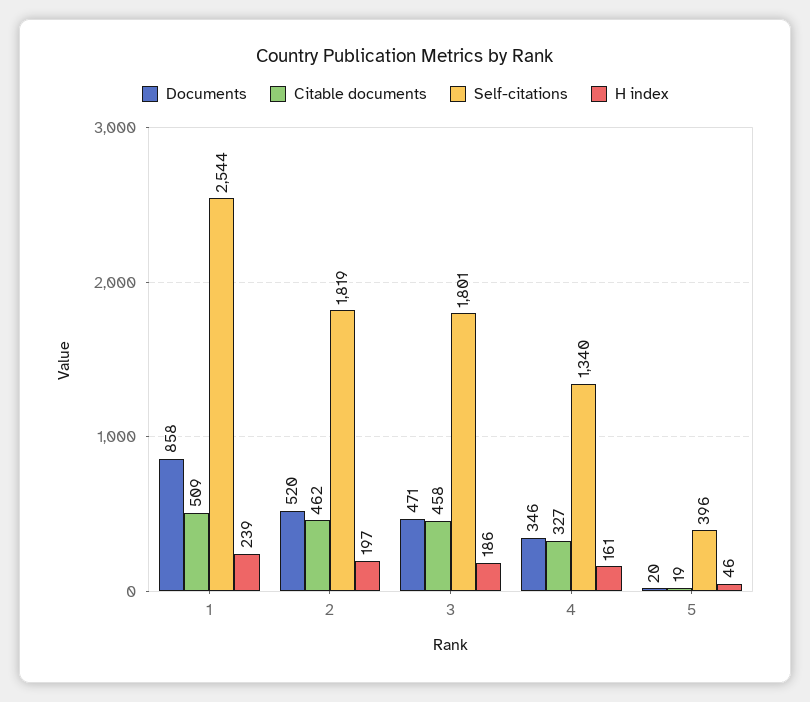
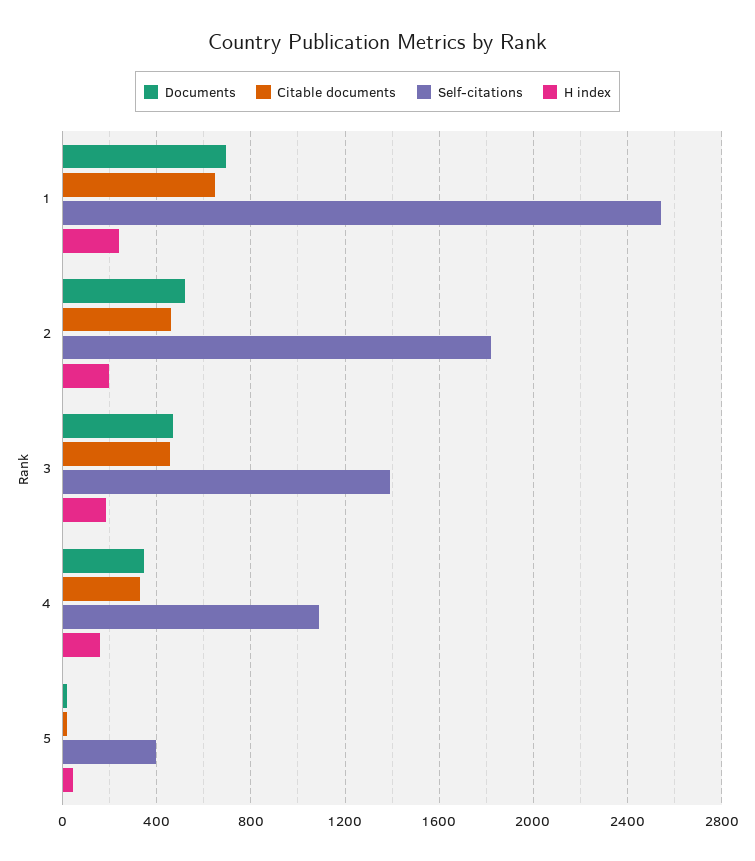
  {
    "Documents": {
-     "1": 858,
+     "1": 700,
      "2": 520,
      "3": 471,
      "4": 346,
      "5": 20
    },
    "Citable documents": {
-     "1": 509,
+     "1": 650,
      "2": 462,
      "3": 458,
      "4": 327,
      "5": 19
    },
    "Self-citations": {
      "1": 2544,
      "2": 1819,
-     "3": 1801,
+     "3": 1400,
-     "4": 1340,
+     "4": 1100,
      "5": 396
    },
    "H index": {
      "1": 239,
      "2": 197,
      "3": 186,
      "4": 161,
      "5": 46
    }
  }

